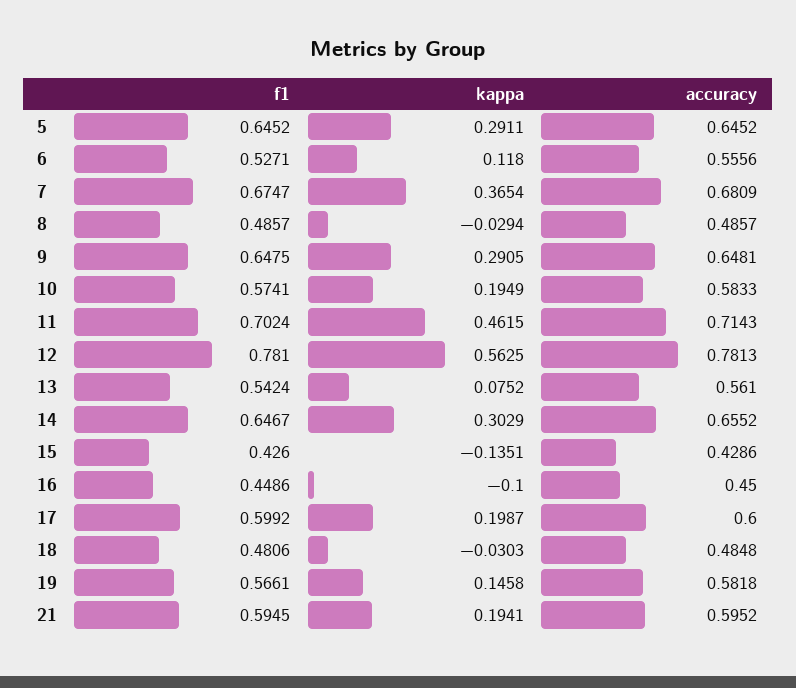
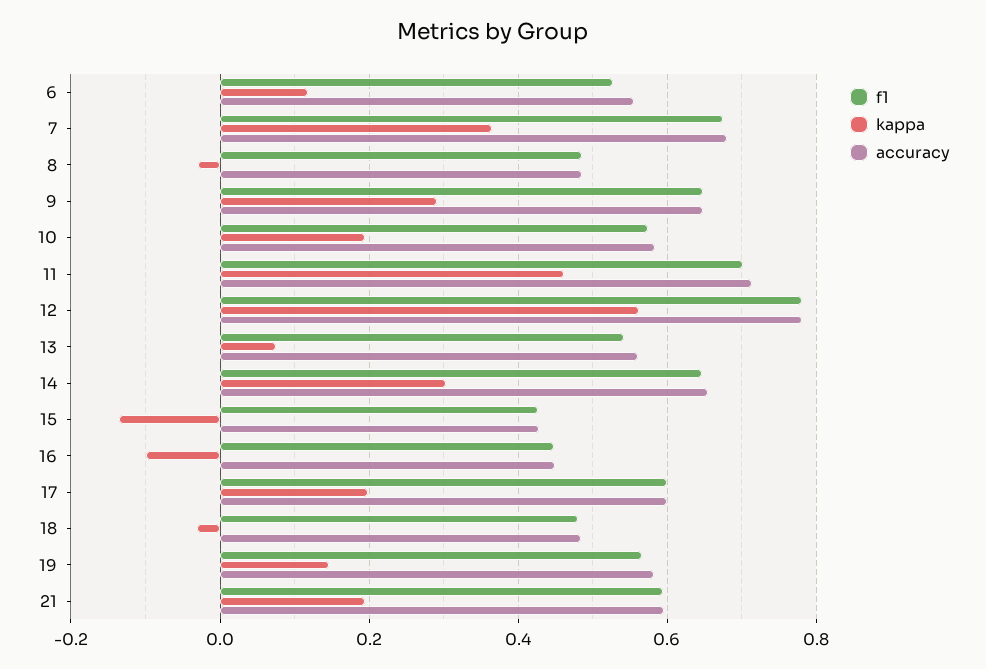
  {
    "f1": {
-     "5": 0.6452,
      "6": 0.5271,
      "7": 0.6747,
      "8": 0.4857,
      "9": 0.6475,
      "10": 0.5741,
      "11": 0.7024,
      "12": 0.781,
      "13": 0.5424,
      "14": 0.6467,
      "15": 0.426,
      "16": 0.4486,
      "17": 0.5992,
      "18": 0.4806,
      "19": 0.5661,
      "21": 0.5945
    },
    "kappa": {
-     "5": 0.2911,
      "6": 0.118,
      "7": 0.3654,
      "8": -0.0294,
      "9": 0.2905,
      "10": 0.1949,
      "11": 0.4615,
      "12": 0.5625,
      "13": 0.0752,
      "14": 0.3029,
      "15": -0.1351,
      "16": -0.1,
      "17": 0.1987,
      "18": -0.0303,
      "19": 0.1458,
      "21": 0.1941
    },
    "accuracy": {
-     "5": 0.6452,
      "6": 0.5556,
      "7": 0.6809,
      "8": 0.4857,
      "9": 0.6481,
      "10": 0.5833,
      "11": 0.7143,
      "12": 0.7813,
      "13": 0.561,
      "14": 0.6552,
      "15": 0.4286,
      "16": 0.45,
      "17": 0.6,
      "18": 0.4848,
      "19": 0.5818,
      "21": 0.5952
    }
  }

